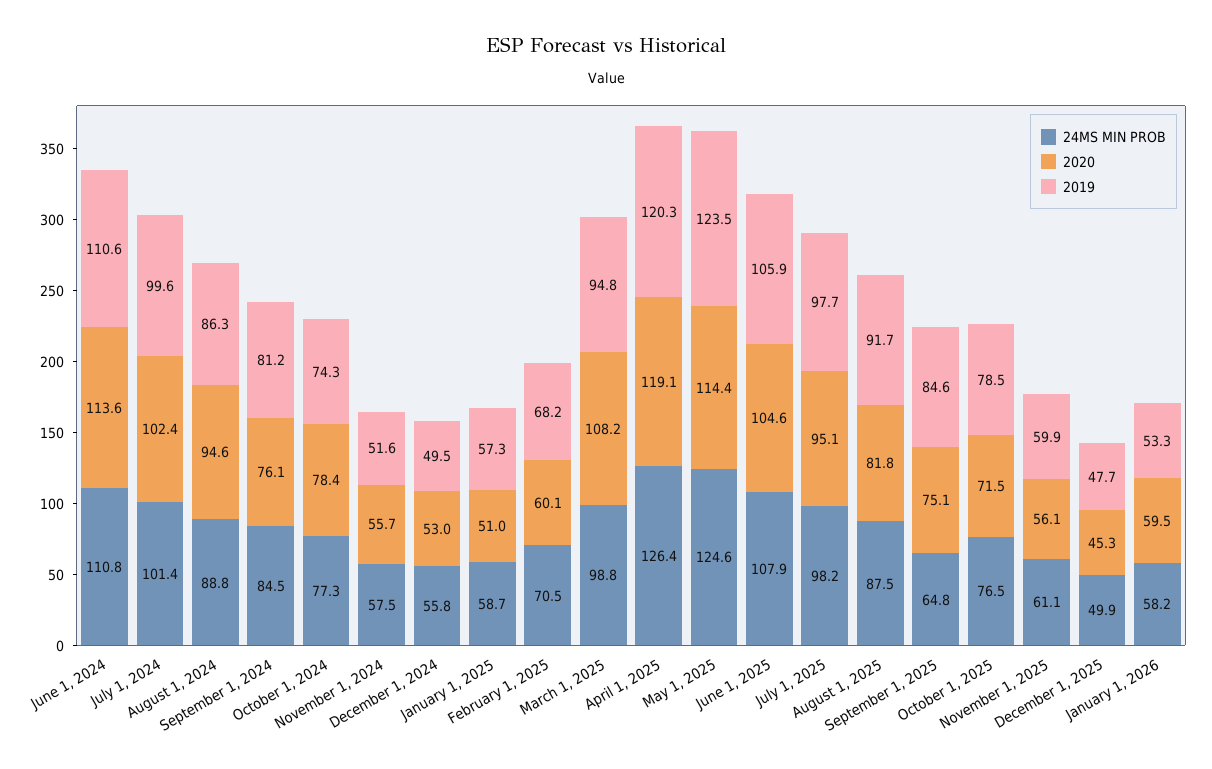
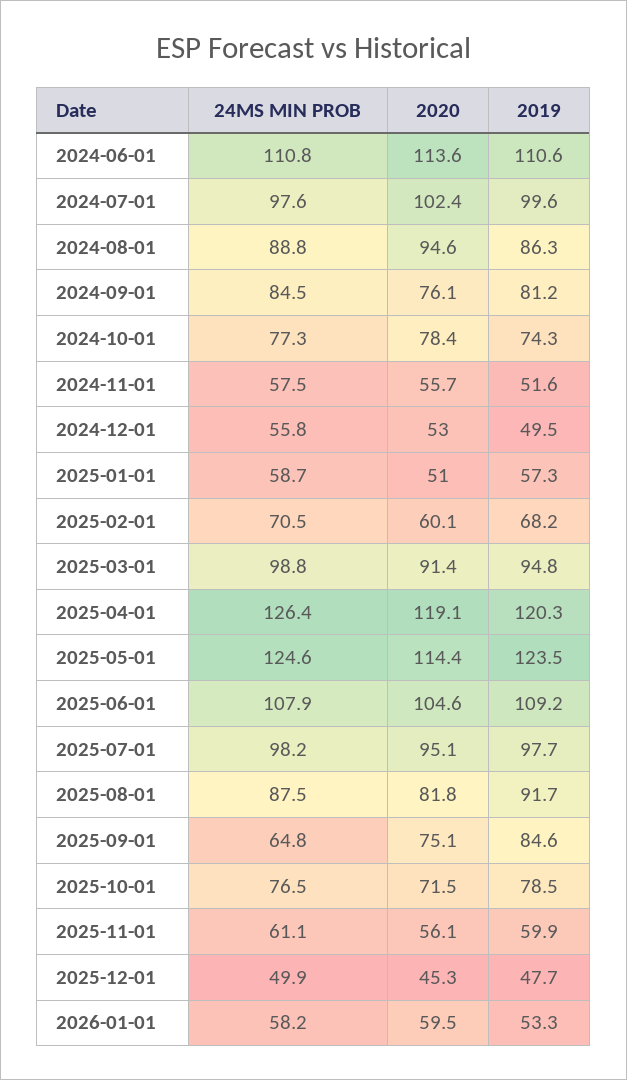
  {
    "24MS MIN PROB": {
      "June 1, 2024": 110.8,
-     "July 1, 2024": 101.4,
+     "July 1, 2024": 97.6,
      "August 1, 2024": 88.8,
      "September 1, 2024": 84.5,
      "October 1, 2024": 77.3,
      "November 1, 2024": 57.5,
      "December 1, 2024": 55.8,
      "January 1, 2025": 58.7,
      "February 1, 2025": 70.5,
      "March 1, 2025": 98.8,
      "April 1, 2025": 126.4,
      "May 1, 2025": 124.6,
      "June 1, 2025": 107.9,
      "July 1, 2025": 98.2,
      "August 1, 2025": 87.5,
      "September 1, 2025": 64.8,
      "October 1, 2025": 76.5,
      "November 1, 2025": 61.1,
      "December 1, 2025": 49.9,
      "January 1, 2026": 58.2
    },
    "2020": {
      "June 1, 2024": 113.6,
      "July 1, 2024": 102.4,
      "August 1, 2024": 94.6,
      "September 1, 2024": 76.1,
      "October 1, 2024": 78.4,
      "November 1, 2024": 55.7,
      "December 1, 2024": 53,
      "January 1, 2025": 51,
      "February 1, 2025": 60.1,
-     "March 1, 2025": 108.2,
+     "March 1, 2025": 91.4,
      "April 1, 2025": 119.1,
      "May 1, 2025": 114.4,
      "June 1, 2025": 104.6,
      "July 1, 2025": 95.1,
      "August 1, 2025": 81.8,
      "September 1, 2025": 75.1,
      "October 1, 2025": 71.5,
      "November 1, 2025": 56.1,
      "December 1, 2025": 45.3,
      "January 1, 2026": 59.5
    },
    "2019": {
      "June 1, 2024": 110.6,
      "July 1, 2024": 99.6,
      "August 1, 2024": 86.3,
      "September 1, 2024": 81.2,
      "October 1, 2024": 74.3,
      "November 1, 2024": 51.6,
      "December 1, 2024": 49.5,
      "January 1, 2025": 57.3,
      "February 1, 2025": 68.2,
      "March 1, 2025": 94.8,
      "April 1, 2025": 120.3,
      "May 1, 2025": 123.5,
-     "June 1, 2025": 105.9,
+     "June 1, 2025": 109.2,
      "July 1, 2025": 97.7,
      "August 1, 2025": 91.7,
      "September 1, 2025": 84.6,
      "October 1, 2025": 78.5,
      "November 1, 2025": 59.9,
      "December 1, 2025": 47.7,
      "January 1, 2026": 53.3
    }
  }

